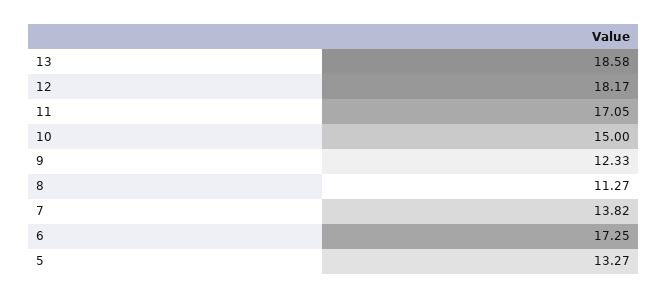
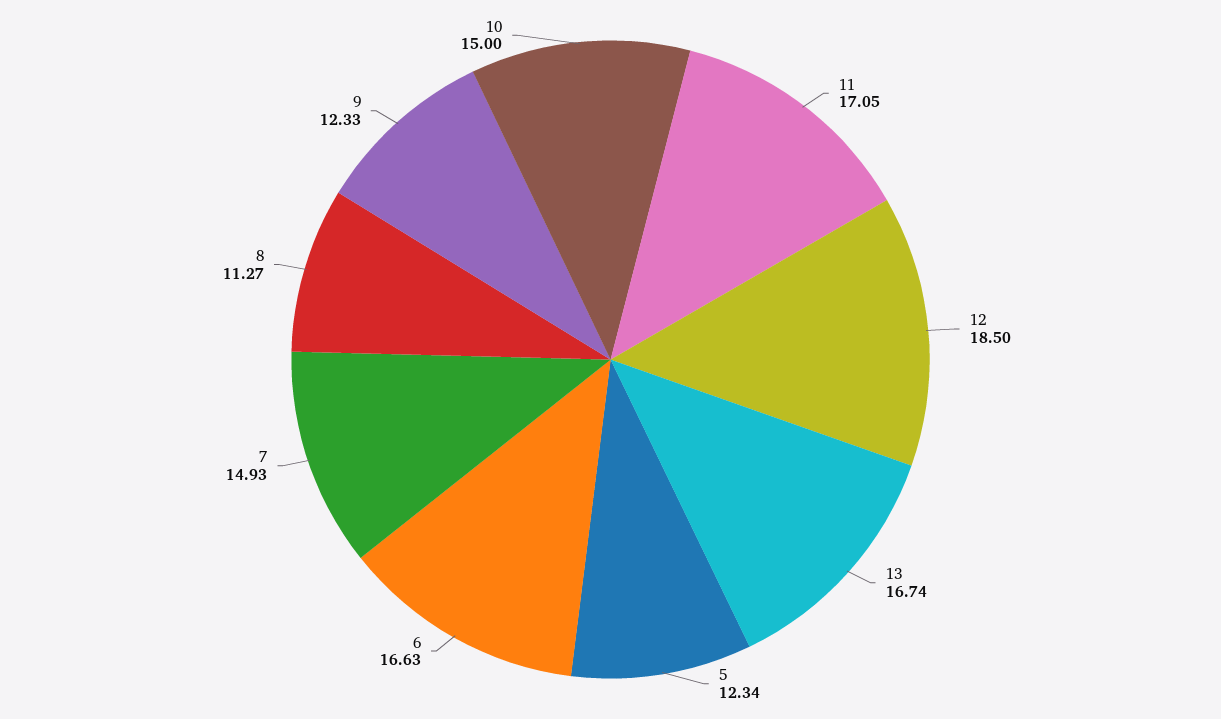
  {
-   "13": 18.58,
+   "13": 16.74,
-   "12": 18.17,
+   "12": 18.5,
    "11": 17.05,
    "10": 15,
    "9": 12.33,
    "8": 11.27,
-   "7": 13.82,
+   "7": 14.93,
-   "6": 17.25,
+   "6": 16.63,
-   "5": 13.27
+   "5": 12.34
  }

